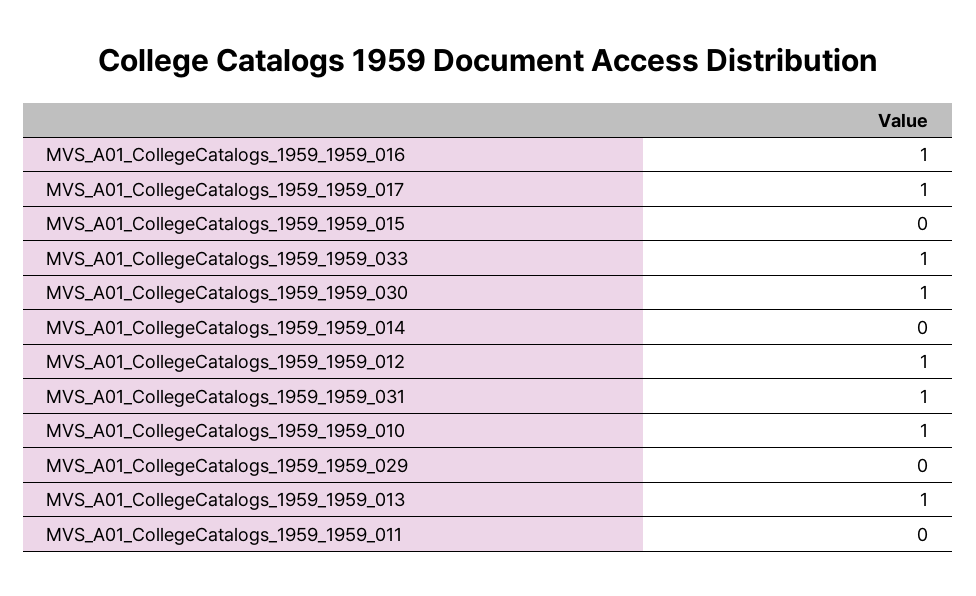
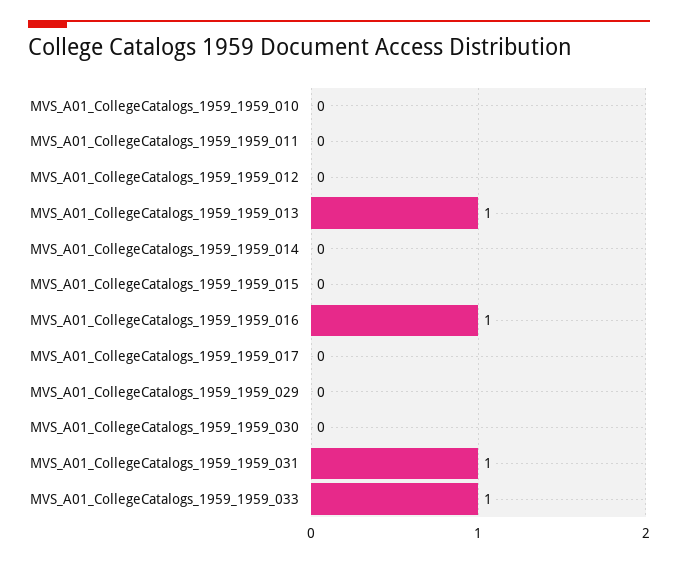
  {
    "MVS_A01_CollegeCatalogs_1959_1959_016": 1,
-   "MVS_A01_CollegeCatalogs_1959_1959_017": 1,
+   "MVS_A01_CollegeCatalogs_1959_1959_017": 0,
    "MVS_A01_CollegeCatalogs_1959_1959_015": 0,
    "MVS_A01_CollegeCatalogs_1959_1959_033": 1,
-   "MVS_A01_CollegeCatalogs_1959_1959_030": 1,
+   "MVS_A01_CollegeCatalogs_1959_1959_030": 0,
    "MVS_A01_CollegeCatalogs_1959_1959_014": 0,
-   "MVS_A01_CollegeCatalogs_1959_1959_012": 1,
+   "MVS_A01_CollegeCatalogs_1959_1959_012": 0,
    "MVS_A01_CollegeCatalogs_1959_1959_031": 1,
-   "MVS_A01_CollegeCatalogs_1959_1959_010": 1,
+   "MVS_A01_CollegeCatalogs_1959_1959_010": 0,
    "MVS_A01_CollegeCatalogs_1959_1959_029": 0,
    "MVS_A01_CollegeCatalogs_1959_1959_013": 1,
    "MVS_A01_CollegeCatalogs_1959_1959_011": 0
  }

